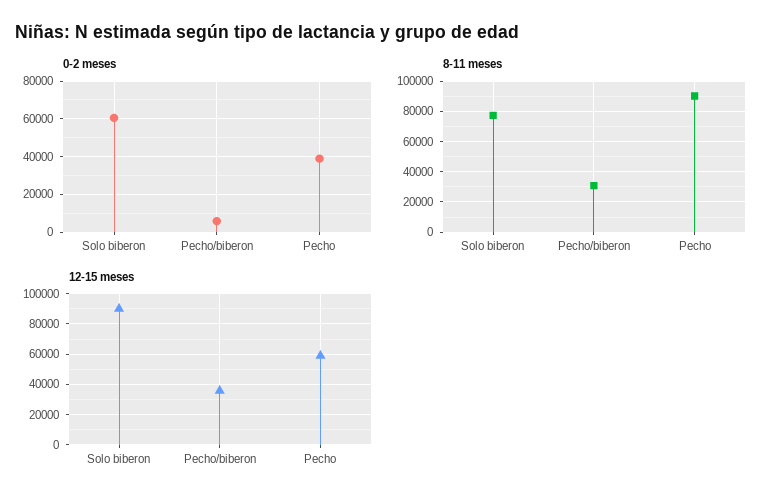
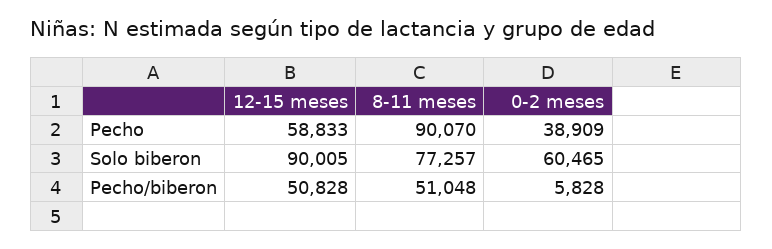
  {
    "0-2 meses": {
      "Solo biberon": 60465,
      "Pecho/biberon": 5828,
      "Pecho": 38909
    },
    "8-11 meses": {
      "Solo biberon": 77257,
-     "Pecho/biberon": 30000,
+     "Pecho/biberon": 51048,
      "Pecho": 90070
    },
    "12-15 meses": {
      "Solo biberon": 90005,
-     "Pecho/biberon": 35000,
+     "Pecho/biberon": 50828,
      "Pecho": 58833
    }
  }

